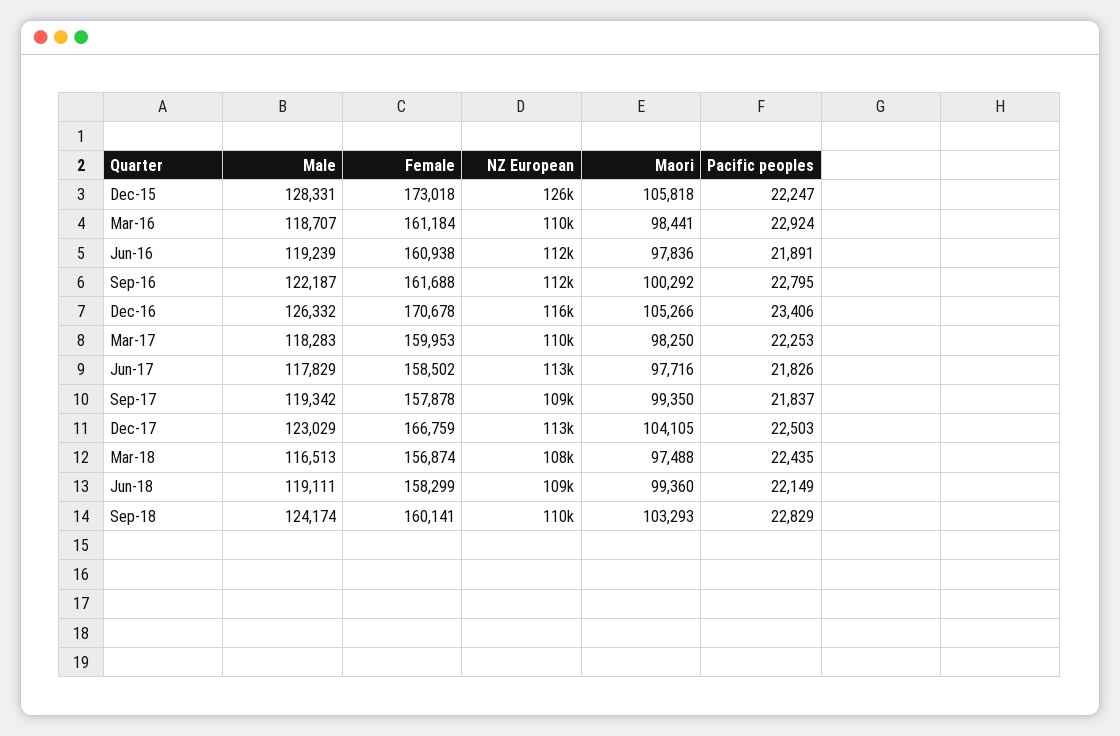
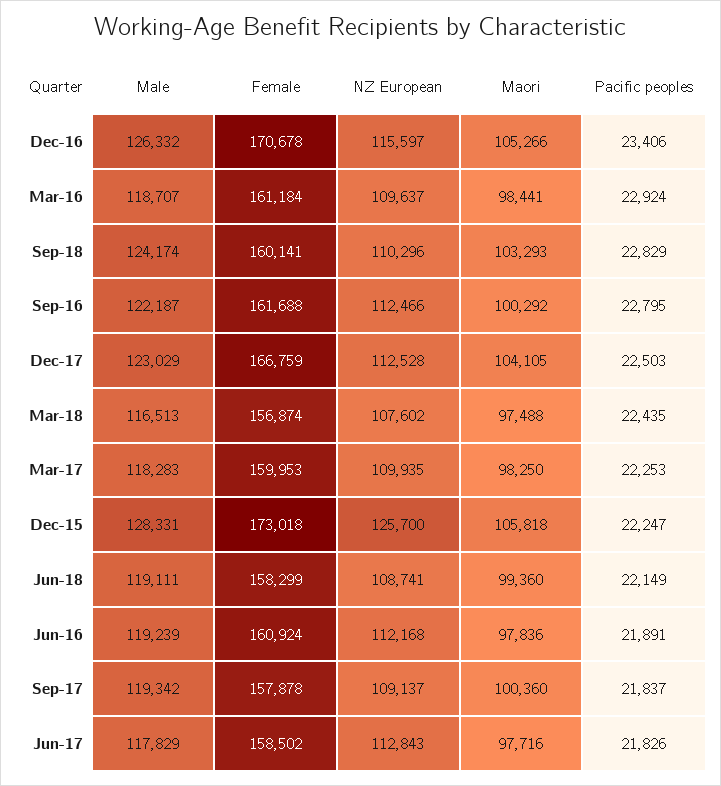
  {
    "Male": {
      "Dec-15": 128331,
      "Mar-16": 118707,
      "Jun-16": 119239,
      "Sep-16": 122187,
      "Dec-16": 126332,
      "Mar-17": 118283,
      "Jun-17": 117829,
      "Sep-17": 119342,
      "Dec-17": 123029,
      "Mar-18": 116513,
      "Jun-18": 119111,
      "Sep-18": 124174
    },
    "Female": {
      "Dec-15": 173018,
      "Mar-16": 161184,
-     "Jun-16": 160938,
+     "Jun-16": 160924,
      "Sep-16": 161688,
      "Dec-16": 170678,
      "Mar-17": 159953,
      "Jun-17": 158502,
      "Sep-17": 157878,
      "Dec-17": 166759,
      "Mar-18": 156874,
      "Jun-18": 158299,
      "Sep-18": 160141
    },
    "NZ European": {
      "Dec-15": 125700,
      "Mar-16": 109637,
      "Jun-16": 112168,
      "Sep-16": 112466,
      "Dec-16": 115597,
      "Mar-17": 109935,
      "Jun-17": 112843,
      "Sep-17": 109137,
      "Dec-17": 112528,
      "Mar-18": 107602,
      "Jun-18": 108741,
      "Sep-18": 110296
    },
    "Maori": {
      "Dec-15": 105818,
      "Mar-16": 98441,
      "Jun-16": 97836,
      "Sep-16": 100292,
      "Dec-16": 105266,
      "Mar-17": 98250,
      "Jun-17": 97716,
-     "Sep-17": 99350,
+     "Sep-17": 100360,
      "Dec-17": 104105,
      "Mar-18": 97488,
      "Jun-18": 99360,
      "Sep-18": 103293
    },
    "Pacific peoples": {
      "Dec-15": 22247,
      "Mar-16": 22924,
      "Jun-16": 21891,
      "Sep-16": 22795,
      "Dec-16": 23406,
      "Mar-17": 22253,
      "Jun-17": 21826,
      "Sep-17": 21837,
      "Dec-17": 22503,
      "Mar-18": 22435,
      "Jun-18": 22149,
      "Sep-18": 22829
    }
  }

